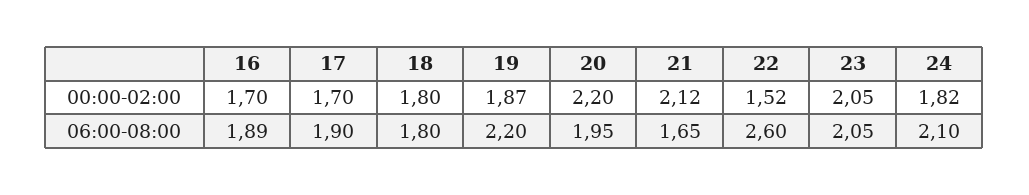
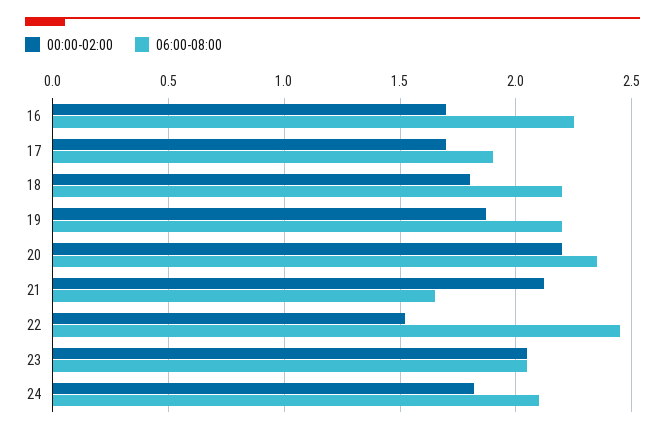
  {
    "00:00-02:00": {
      "16": 1.7,
      "17": 1.7,
      "18": 1.8,
      "19": 1.87,
      "20": 2.2,
      "21": 2.12,
      "22": 1.52,
      "23": 2.05,
      "24": 1.82
    },
    "06:00-08:00": {
-     "16": 1.89,
+     "16": 2.25,
      "17": 1.9,
-     "18": 1.8,
+     "18": 2.2,
      "19": 2.2,
-     "20": 1.95,
+     "20": 2.35,
      "21": 1.65,
-     "22": 2.6,
+     "22": 2.45,
      "23": 2.05,
      "24": 2.1
    }
  }

